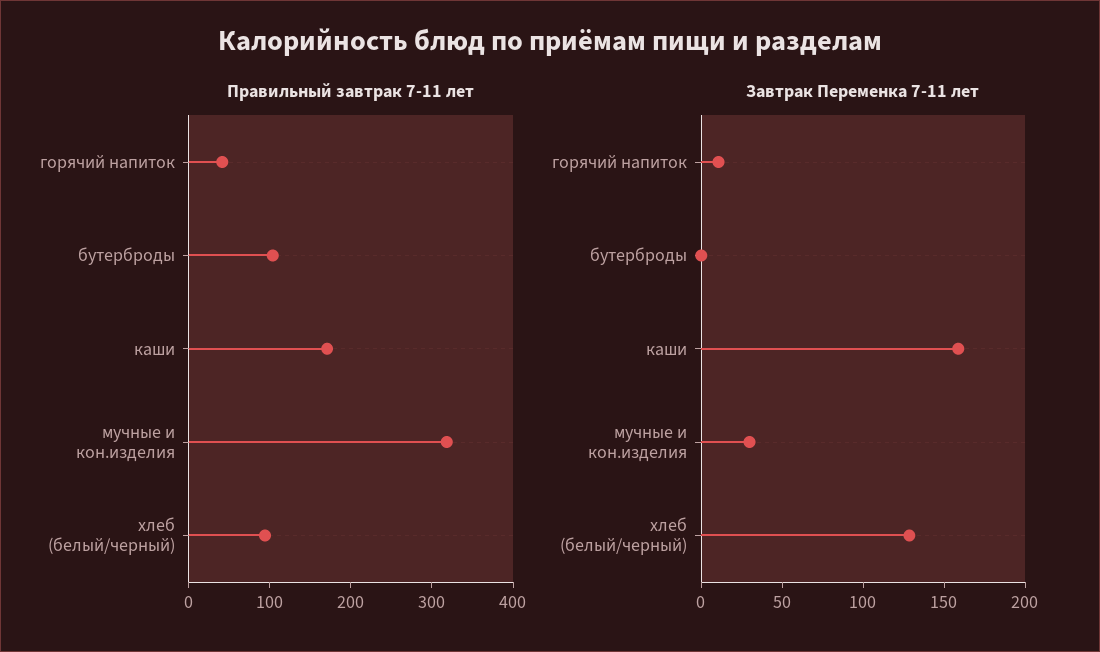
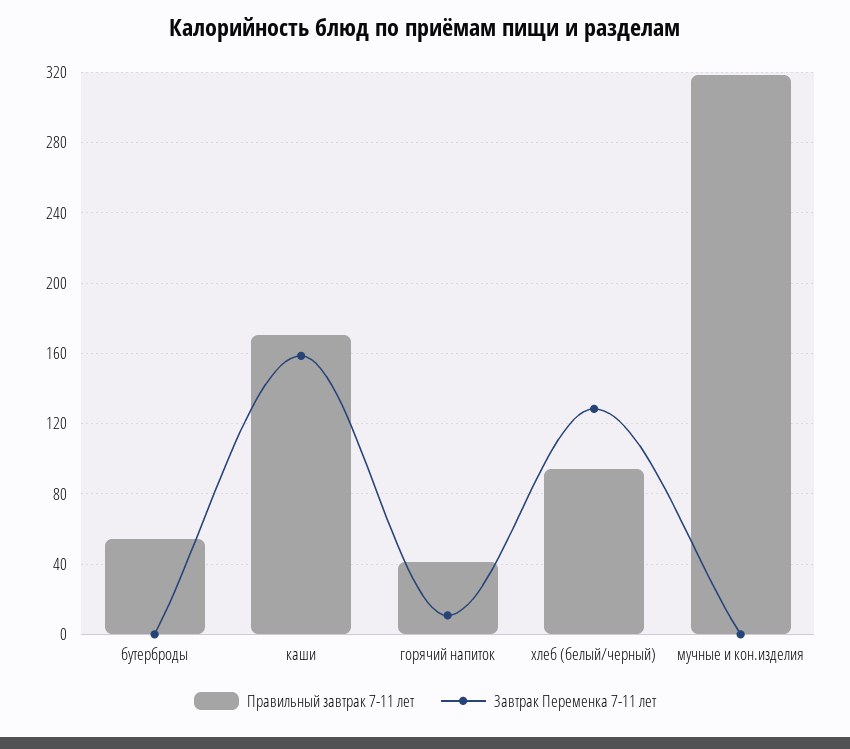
  {
    "Правильный завтрак 7-11 лет": {
      "горячий напиток": 40,
-     "бутерброды": 100,
+     "бутерброды": 55,
      "каши": 170,
      "мучные и кон.изделия": 320,
      "хлеб (белый/черный)": 95
    },
    "Завтрак Переменка 7-11 лет": {
      "горячий напиток": 10,
      "бутерброды": 0,
      "каши": 160,
-     "мучные и кон.изделия": 30,
+     "мучные и кон.изделия": 0,
      "хлеб (белый/черный)": 130
    }
  }

